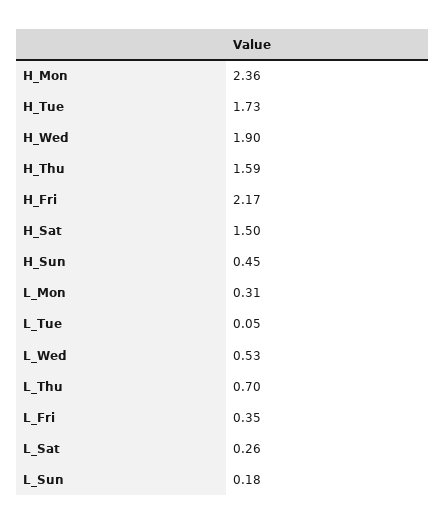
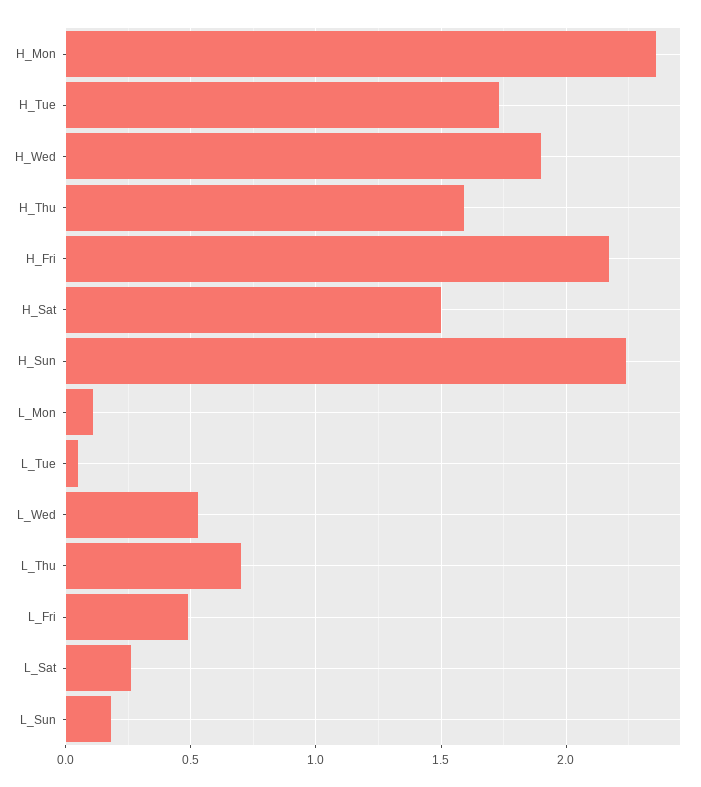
  {
    "H_Mon": 2.36,
    "H_Tue": 1.73,
    "H_Wed": 1.9,
    "H_Thu": 1.59,
    "H_Fri": 2.17,
    "H_Sat": 1.5,
-   "H_Sun": 0.45,
+   "H_Sun": 2.25,
-   "L_Mon": 0.31,
+   "L_Mon": 0.1,
    "L_Tue": 0.05,
    "L_Wed": 0.53,
    "L_Thu": 0.7,
-   "L_Fri": 0.35,
+   "L_Fri": 0.5,
    "L_Sat": 0.26,
    "L_Sun": 0.18
  }

